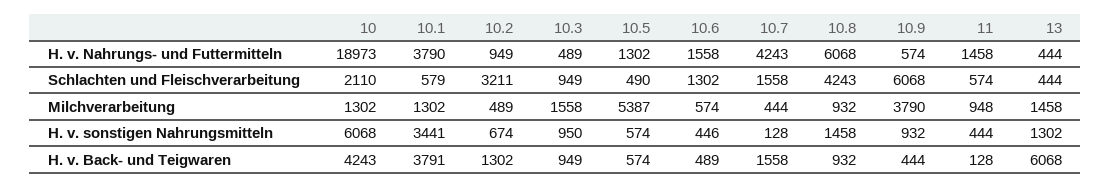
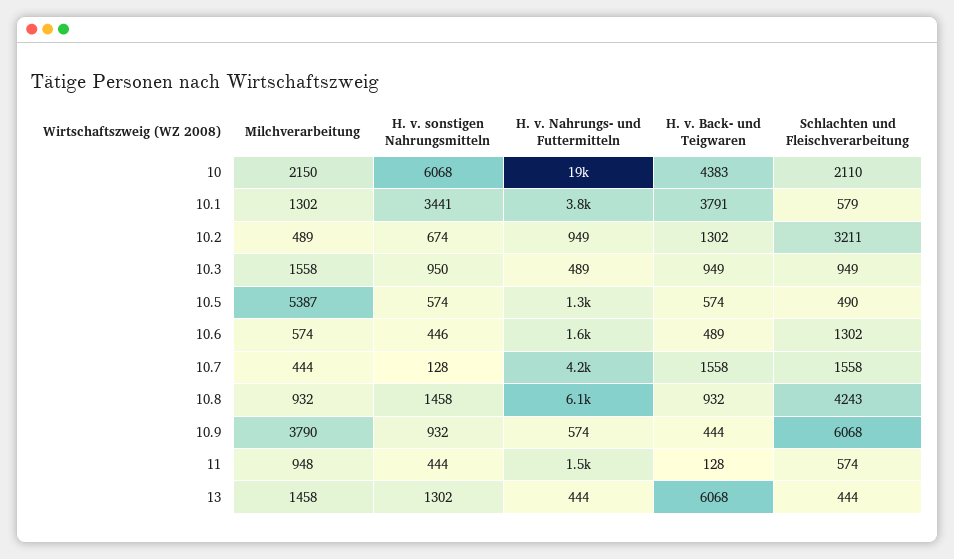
  {
    "10": {
      "H. v. Nahrungs- und Futtermitteln": 18973,
      "Schlachten und Fleischverarbeitung": 2110,
-     "Milchverarbeitung": 1302,
+     "Milchverarbeitung": 2150,
      "H. v. sonstigen Nahrungsmitteln": 6068,
-     "H. v. Back- und Teigwaren": 4243
+     "H. v. Back- und Teigwaren": 4383
    },
    "10.1": {
      "H. v. Nahrungs- und Futtermitteln": 3790,
      "Schlachten und Fleischverarbeitung": 579,
      "Milchverarbeitung": 1302,
      "H. v. sonstigen Nahrungsmitteln": 3441,
      "H. v. Back- und Teigwaren": 3791
    },
    "10.2": {
      "H. v. Nahrungs- und Futtermitteln": 949,
      "Schlachten und Fleischverarbeitung": 3211,
      "Milchverarbeitung": 489,
      "H. v. sonstigen Nahrungsmitteln": 674,
      "H. v. Back- und Teigwaren": 1302
    },
    "10.3": {
      "H. v. Nahrungs- und Futtermitteln": 489,
      "Schlachten und Fleischverarbeitung": 949,
      "Milchverarbeitung": 1558,
      "H. v. sonstigen Nahrungsmitteln": 950,
      "H. v. Back- und Teigwaren": 949
    },
    "10.5": {
      "H. v. Nahrungs- und Futtermitteln": 1302,
      "Schlachten und Fleischverarbeitung": 490,
      "Milchverarbeitung": 5387,
      "H. v. sonstigen Nahrungsmitteln": 574,
      "H. v. Back- und Teigwaren": 574
    },
    "10.6": {
      "H. v. Nahrungs- und Futtermitteln": 1558,
      "Schlachten und Fleischverarbeitung": 1302,
      "Milchverarbeitung": 574,
      "H. v. sonstigen Nahrungsmitteln": 446,
      "H. v. Back- und Teigwaren": 489
    },
    "10.7": {
      "H. v. Nahrungs- und Futtermitteln": 4243,
      "Schlachten und Fleischverarbeitung": 1558,
      "Milchverarbeitung": 444,
      "H. v. sonstigen Nahrungsmitteln": 128,
      "H. v. Back- und Teigwaren": 1558
    },
    "10.8": {
      "H. v. Nahrungs- und Futtermitteln": 6068,
      "Schlachten und Fleischverarbeitung": 4243,
      "Milchverarbeitung": 932,
      "H. v. sonstigen Nahrungsmitteln": 1458,
      "H. v. Back- und Teigwaren": 932
    },
    "10.9": {
      "H. v. Nahrungs- und Futtermitteln": 574,
      "Schlachten und Fleischverarbeitung": 6068,
      "Milchverarbeitung": 3790,
      "H. v. sonstigen Nahrungsmitteln": 932,
      "H. v. Back- und Teigwaren": 444
    },
    "11": {
      "H. v. Nahrungs- und Futtermitteln": 1458,
      "Schlachten und Fleischverarbeitung": 574,
      "Milchverarbeitung": 948,
      "H. v. sonstigen Nahrungsmitteln": 444,
      "H. v. Back- und Teigwaren": 128
    },
    "13": {
      "H. v. Nahrungs- und Futtermitteln": 444,
      "Schlachten und Fleischverarbeitung": 444,
      "Milchverarbeitung": 1458,
      "H. v. sonstigen Nahrungsmitteln": 1302,
      "H. v. Back- und Teigwaren": 6068
    }
  }

